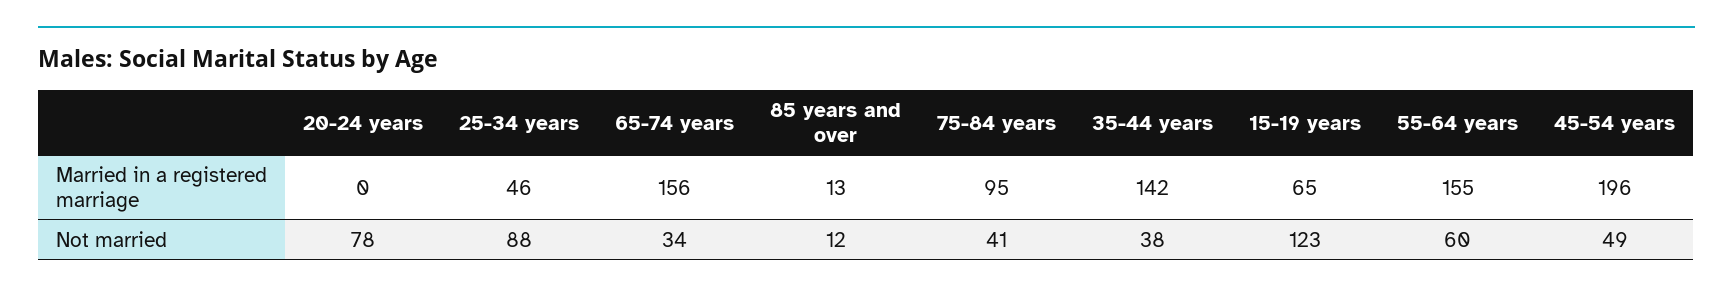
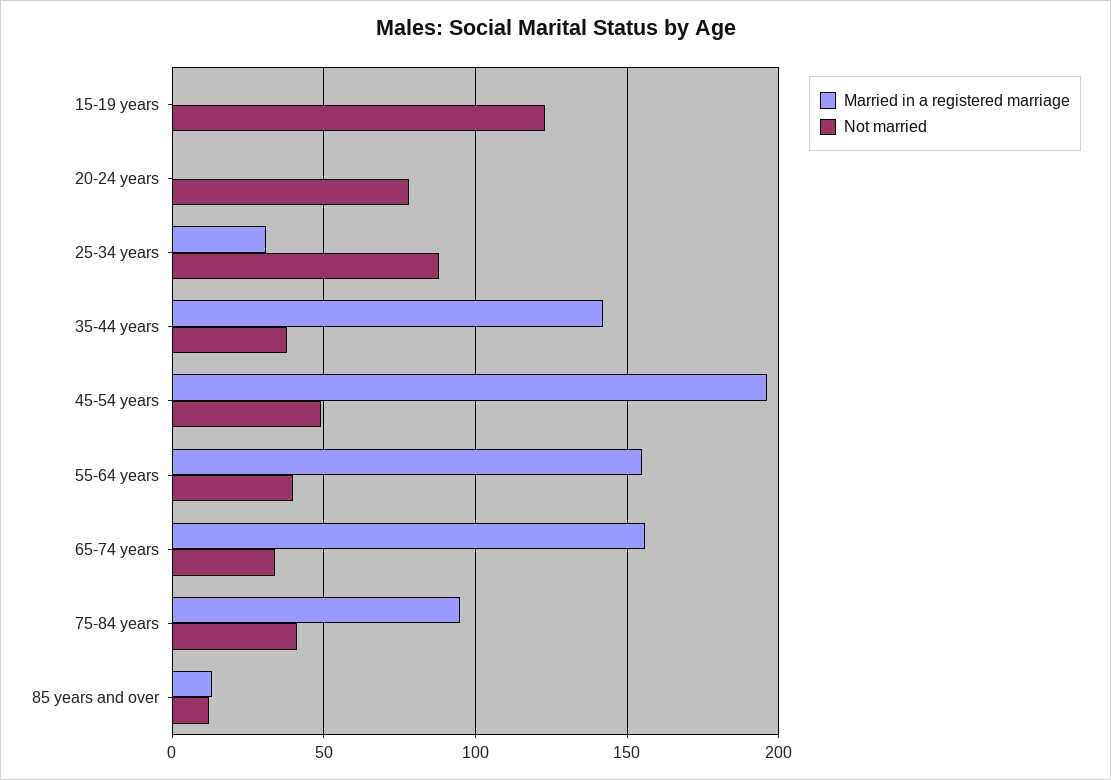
  {
    "Married in a registered marriage": {
      "20-24 years": 0,
-     "25-34 years": 46,
+     "25-34 years": 30,
      "65-74 years": 156,
      "85 years and over": 13,
      "75-84 years": 95,
      "35-44 years": 142,
-     "15-19 years": 65,
+     "15-19 years": 0,
      "55-64 years": 155,
      "45-54 years": 196
    },
    "Not married": {
      "20-24 years": 78,
      "25-34 years": 88,
      "65-74 years": 34,
      "85 years and over": 12,
      "75-84 years": 41,
      "35-44 years": 38,
      "15-19 years": 123,
-     "55-64 years": 60,
+     "55-64 years": 40,
      "45-54 years": 49
    }
  }

